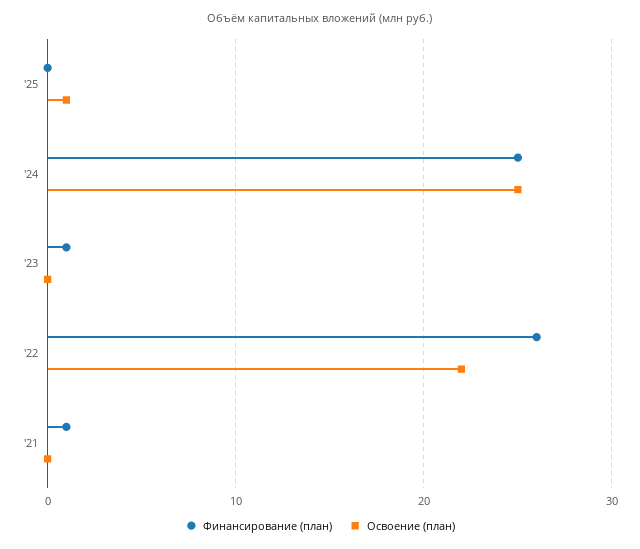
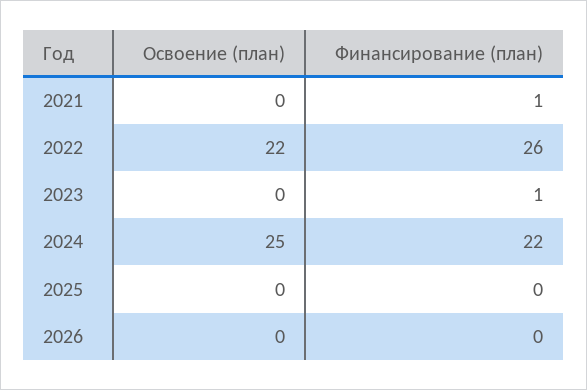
  {
    "Финансирование (план)": {
      "'25": 0,
-     "'24": 25,
+     "'24": 22,
      "'23": 1,
      "'22": 26,
-     "'21": 1
+     "'21": 1,
+     "2026": 0
    },
    "Освоение (план)": {
-     "'25": 1,
+     "'25": 0,
      "'24": 25,
      "'23": 0,
      "'22": 22,
-     "'21": 0
+     "'21": 0,
+     "2026": 0
    }
  }

